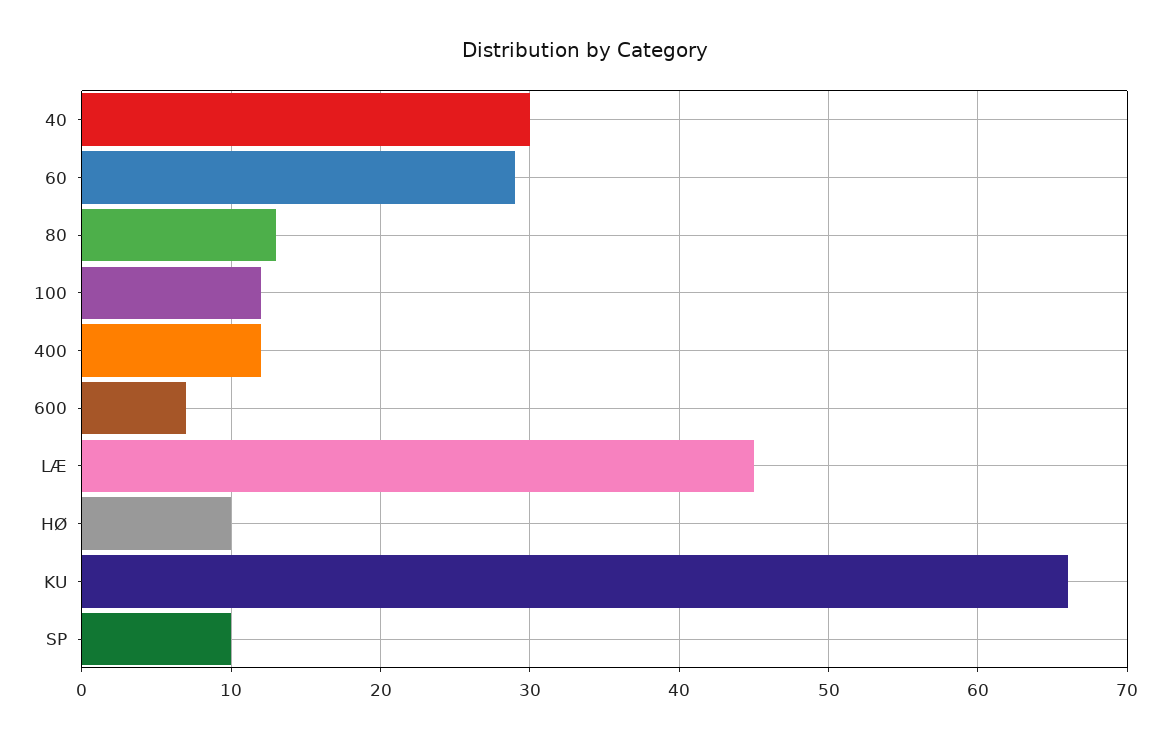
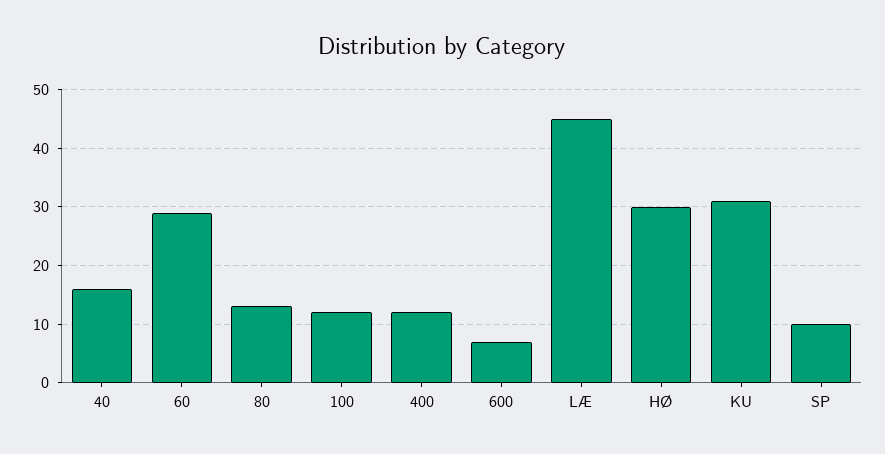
  {
-   "40": 30,
+   "40": 15,
    "60": 29,
    "80": 13,
    "100": 12,
    "400": 12,
    "600": 7,
    "LÆ": 45,
-   "HØ": 10,
+   "HØ": 30,
-   "KU": 66,
+   "KU": 30,
    "SP": 10
  }

